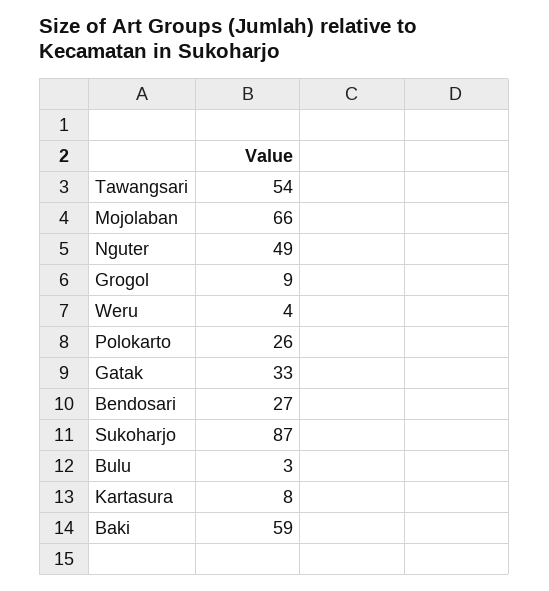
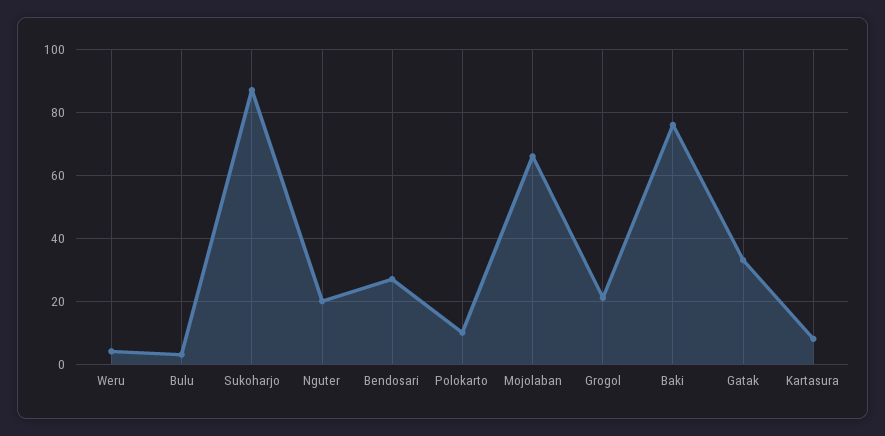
  {
-   "Tawangsari": 54,
    "Mojolaban": 66,
-   "Nguter": 49,
+   "Nguter": 20,
-   "Grogol": 9,
+   "Grogol": 20,
    "Weru": 4,
-   "Polokarto": 26,
+   "Polokarto": 10,
    "Gatak": 33,
    "Bendosari": 27,
    "Sukoharjo": 87,
    "Bulu": 3,
    "Kartasura": 8,
-   "Baki": 59
+   "Baki": 75
  }

